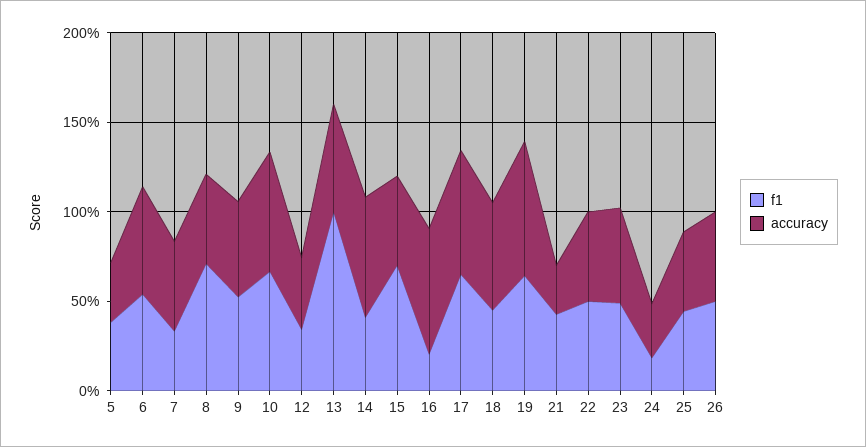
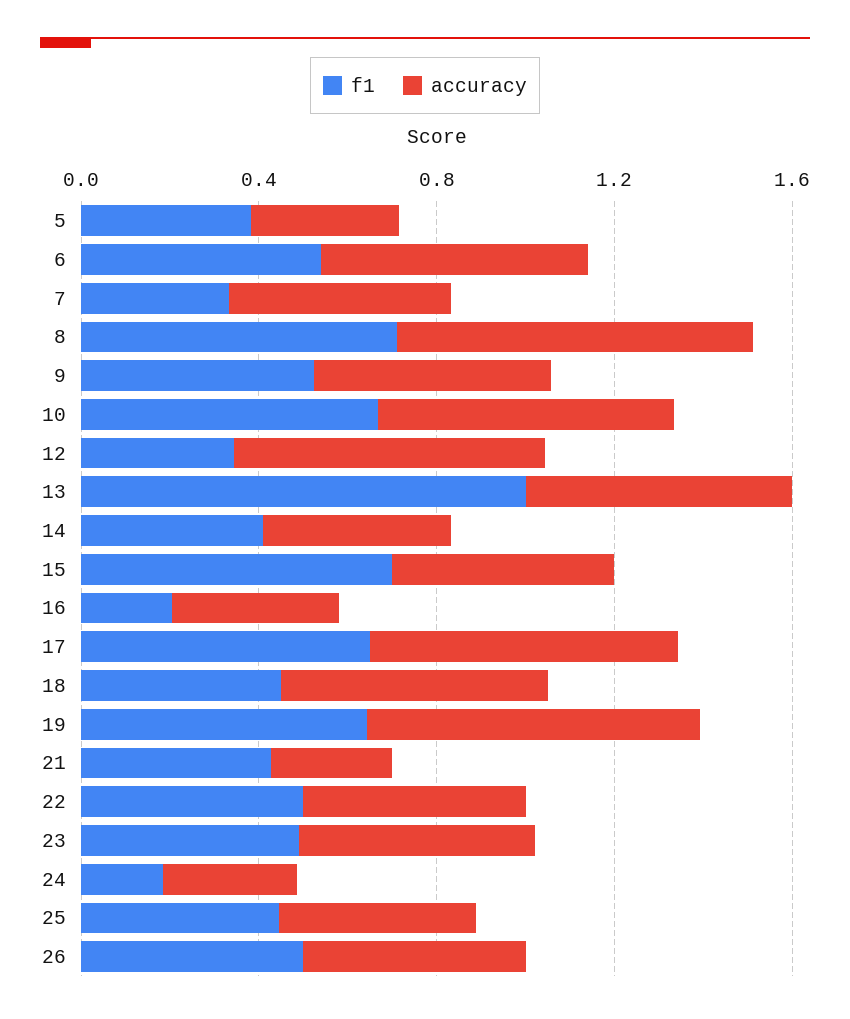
  {
    "f1": {
      "5": 0.4,
      "6": 0.5,
      "7": 0.3,
      "8": 0.7,
      "9": 0.5,
      "10": 0.7,
      "12": 0.3,
      "13": 1,
      "14": 0.4,
      "15": 0.7,
      "16": 0.2,
      "17": 0.7,
      "18": 0.5,
      "19": 0.6,
      "21": 0.4,
      "22": 0.5,
      "23": 0.5,
      "24": 0.2,
      "25": 0.4,
      "26": 0.5
    },
    "accuracy": {
      "5": 0.3,
      "6": 0.6,
      "7": 0.5,
-     "8": 0.5,
+     "8": 0.8,
      "9": 0.5,
      "10": 0.7,
-     "12": 0.4,
+     "12": 0.7,
      "13": 0.6,
-     "14": 0.7,
+     "14": 0.4,
      "15": 0.5,
-     "16": 0.7,
+     "16": 0.4,
      "17": 0.7,
      "18": 0.6,
      "19": 0.8,
      "21": 0.3,
      "22": 0.5,
      "23": 0.5,
      "24": 0.3,
      "25": 0.4,
      "26": 0.5
    }
  }

